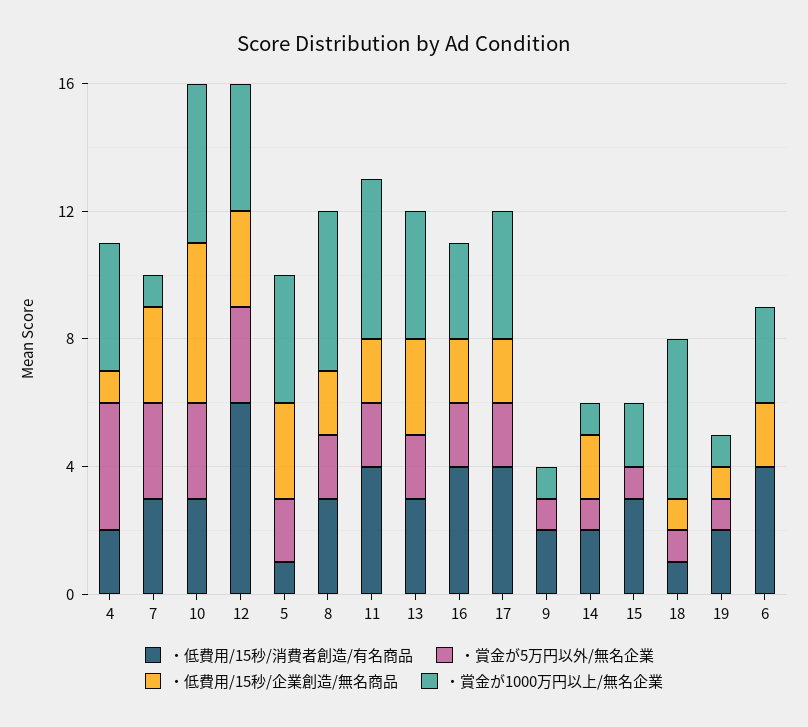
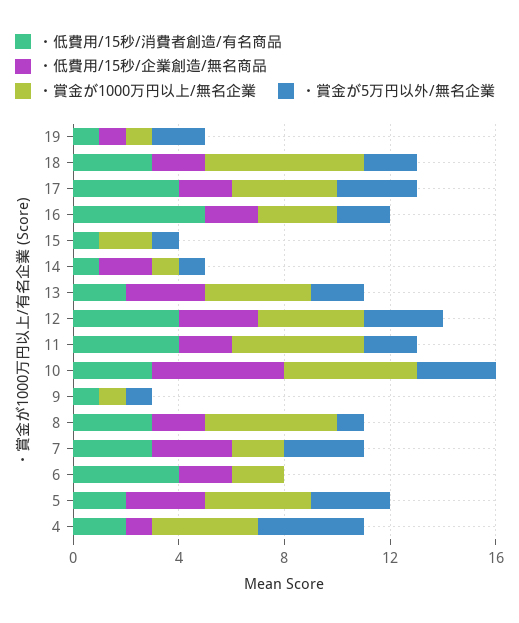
  {
    "・低費用/15秒/消費者創造/有名商品": {
      "4": 2,
      "7": 3,
      "10": 3,
-     "12": 6,
+     "12": 4,
-     "5": 1,
+     "5": 2,
      "8": 3,
      "11": 4,
-     "13": 3,
+     "13": 2,
-     "16": 4,
+     "16": 5,
      "17": 4,
-     "9": 2,
+     "9": 1,
-     "14": 2,
+     "14": 1,
-     "15": 3,
+     "15": 1,
-     "18": 1,
+     "18": 3,
-     "19": 2,
+     "19": 1,
      "6": 4
    },
    "・賞金が5万円以外/無名企業": {
      "4": 4,
      "7": 3,
      "10": 3,
      "12": 3,
-     "5": 2,
+     "5": 3,
-     "8": 2,
+     "8": 1,
      "11": 2,
      "13": 2,
      "16": 2,
-     "17": 2,
+     "17": 3,
      "9": 1,
      "14": 1,
      "15": 1,
-     "18": 1,
+     "18": 2,
-     "19": 1,
+     "19": 2,
      "6": 0
    },
    "・低費用/15秒/企業創造/無名商品": {
      "4": 1,
      "7": 3,
      "10": 5,
      "12": 3,
      "5": 3,
      "8": 2,
      "11": 2,
      "13": 3,
      "16": 2,
      "17": 2,
      "9": 0,
      "14": 2,
      "15": 0,
-     "18": 1,
+     "18": 2,
      "19": 1,
      "6": 2
    },
    "・賞金が1000万円以上/無名企業": {
      "4": 4,
-     "7": 1,
+     "7": 2,
      "10": 5,
      "12": 4,
      "5": 4,
      "8": 5,
      "11": 5,
      "13": 4,
      "16": 3,
      "17": 4,
      "9": 1,
      "14": 1,
      "15": 2,
-     "18": 5,
+     "18": 6,
      "19": 1,
-     "6": 3
+     "6": 2
    }
  }

